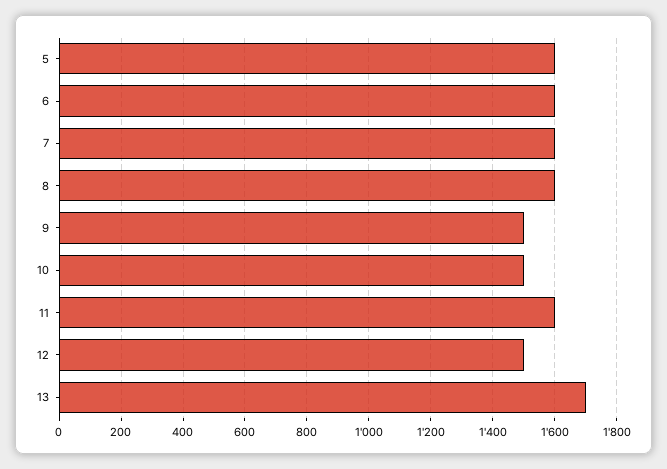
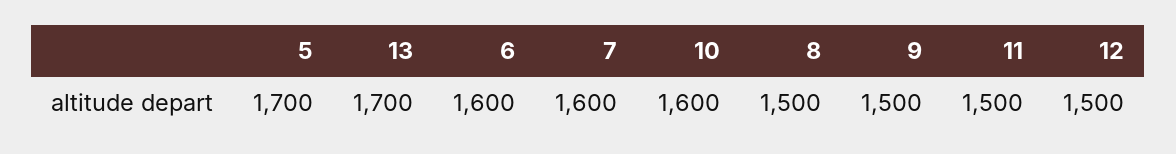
  {
-   "5": 1600,
+   "5": 1700,
    "6": 1600,
    "7": 1600,
-   "8": 1600,
+   "8": 1500,
    "9": 1500,
-   "10": 1500,
+   "10": 1600,
-   "11": 1600,
+   "11": 1500,
    "12": 1500,
    "13": 1700
  }

